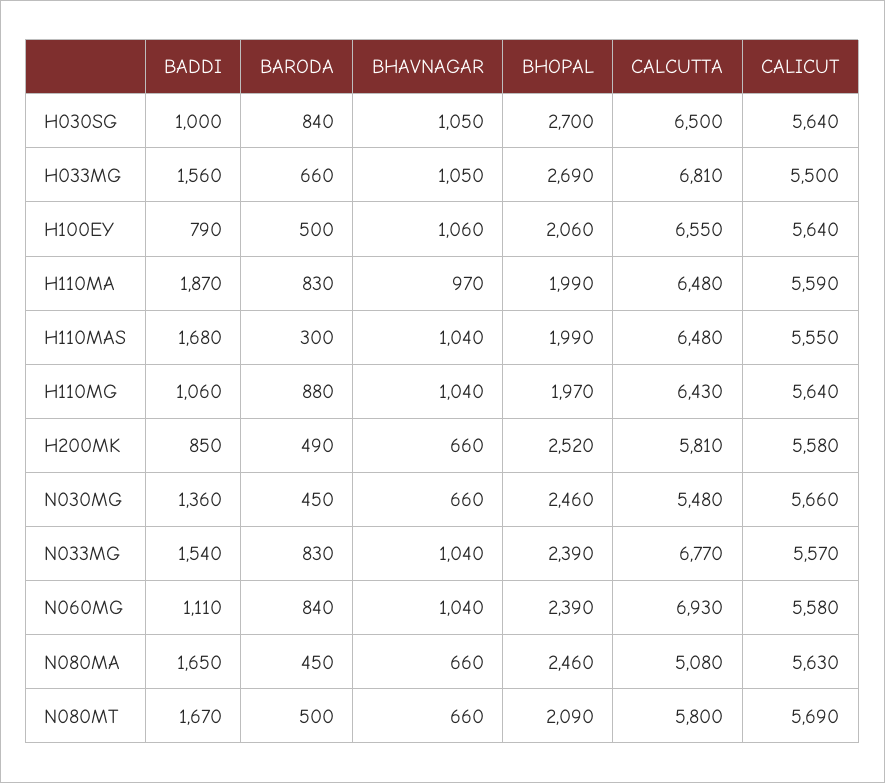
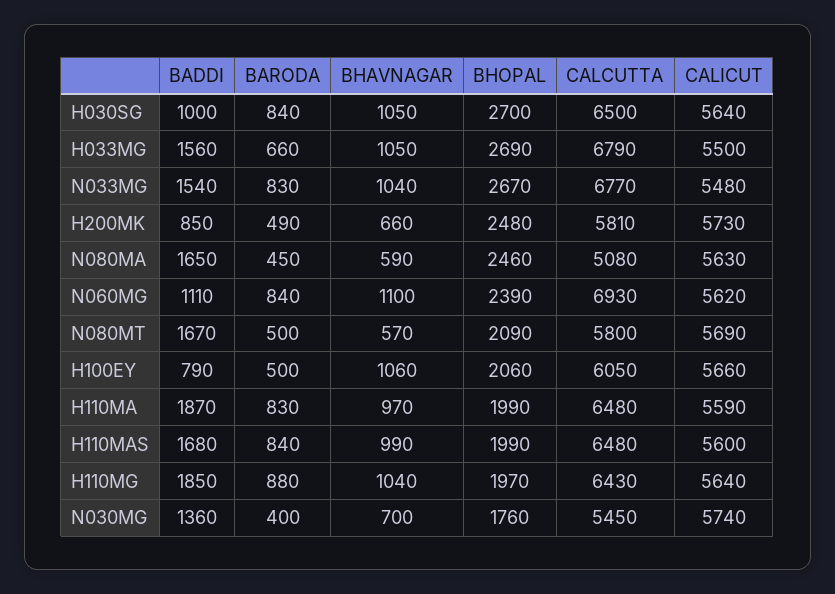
  {
    "BADDI": {
      "H030SG": 1000,
      "H033MG": 1560,
      "H100EY": 790,
      "H110MA": 1870,
      "H110MAS": 1680,
-     "H110MG": 1060,
+     "H110MG": 1850,
      "H200MK": 850,
      "N030MG": 1360,
      "N033MG": 1540,
      "N060MG": 1110,
      "N080MA": 1650,
      "N080MT": 1670
    },
    "BARODA": {
      "H030SG": 840,
      "H033MG": 660,
      "H100EY": 500,
      "H110MA": 830,
-     "H110MAS": 300,
+     "H110MAS": 840,
      "H110MG": 880,
      "H200MK": 490,
-     "N030MG": 450,
+     "N030MG": 400,
      "N033MG": 830,
      "N060MG": 840,
      "N080MA": 450,
      "N080MT": 500
    },
    "BHAVNAGAR": {
      "H030SG": 1050,
      "H033MG": 1050,
      "H100EY": 1060,
      "H110MA": 970,
-     "H110MAS": 1040,
+     "H110MAS": 990,
      "H110MG": 1040,
      "H200MK": 660,
-     "N030MG": 660,
+     "N030MG": 700,
      "N033MG": 1040,
-     "N060MG": 1040,
+     "N060MG": 1100,
-     "N080MA": 660,
+     "N080MA": 590,
-     "N080MT": 660
+     "N080MT": 570
    },
    "BHOPAL": {
      "H030SG": 2700,
      "H033MG": 2690,
      "H100EY": 2060,
      "H110MA": 1990,
      "H110MAS": 1990,
      "H110MG": 1970,
-     "H200MK": 2520,
+     "H200MK": 2480,
-     "N030MG": 2460,
+     "N030MG": 1760,
-     "N033MG": 2390,
+     "N033MG": 2670,
      "N060MG": 2390,
      "N080MA": 2460,
      "N080MT": 2090
    },
    "CALCUTTA": {
      "H030SG": 6500,
-     "H033MG": 6810,
+     "H033MG": 6790,
-     "H100EY": 6550,
+     "H100EY": 6050,
      "H110MA": 6480,
      "H110MAS": 6480,
      "H110MG": 6430,
      "H200MK": 5810,
-     "N030MG": 5480,
+     "N030MG": 5450,
      "N033MG": 6770,
      "N060MG": 6930,
      "N080MA": 5080,
      "N080MT": 5800
    },
    "CALICUT": {
      "H030SG": 5640,
      "H033MG": 5500,
-     "H100EY": 5640,
+     "H100EY": 5660,
      "H110MA": 5590,
-     "H110MAS": 5550,
+     "H110MAS": 5600,
      "H110MG": 5640,
-     "H200MK": 5580,
+     "H200MK": 5730,
-     "N030MG": 5660,
+     "N030MG": 5740,
-     "N033MG": 5570,
+     "N033MG": 5480,
-     "N060MG": 5580,
+     "N060MG": 5620,
      "N080MA": 5630,
      "N080MT": 5690
    }
  }

